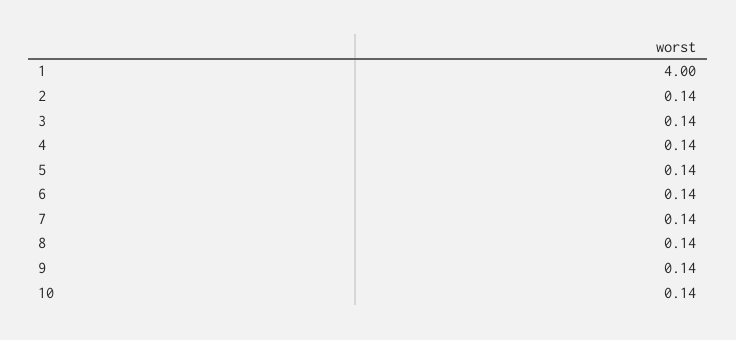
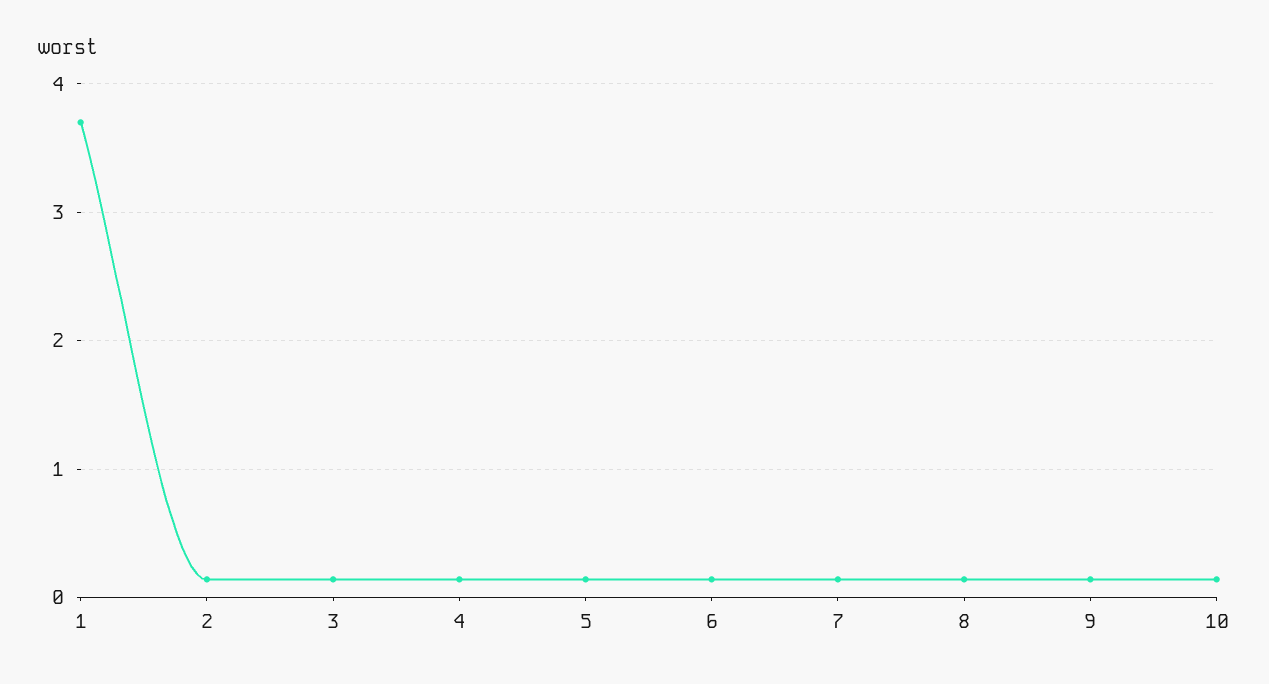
  {
-   "1": 4,
+   "1": 3.7,
    "2": 0.14,
    "3": 0.14,
    "4": 0.14,
    "5": 0.14,
    "6": 0.14,
    "7": 0.14,
    "8": 0.14,
    "9": 0.14,
    "10": 0.14
  }

